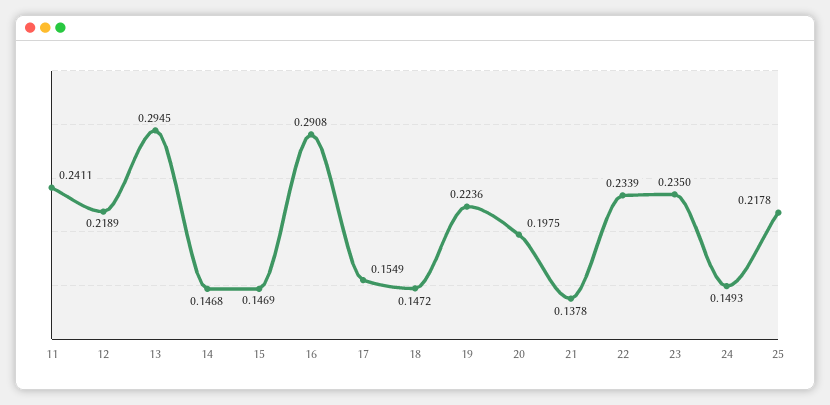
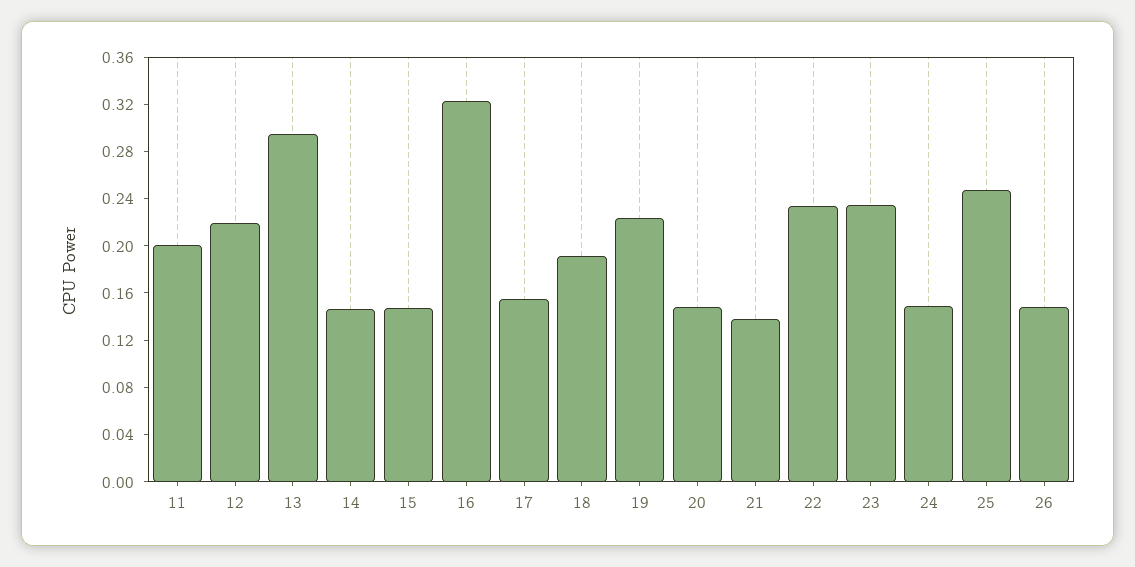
  {
-   "11": 0.2411,
+   "11": 0.2,
    "12": 0.2189,
    "13": 0.2945,
    "14": 0.1468,
    "15": 0.1469,
-   "16": 0.2908,
+   "16": 0.32,
    "17": 0.1549,
-   "18": 0.1472,
+   "18": 0.19,
    "19": 0.2236,
-   "20": 0.1975,
+   "20": 0.15,
    "21": 0.1378,
    "22": 0.2339,
    "23": 0.235,
    "24": 0.1493,
-   "25": 0.2178
+   "25": 0.25,
+   "26": 0.15
  }

